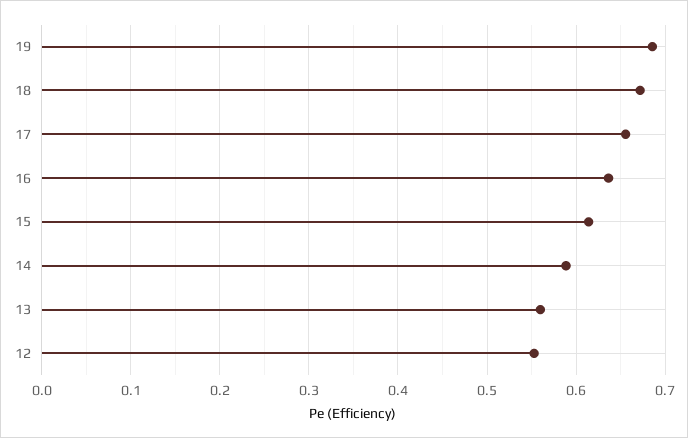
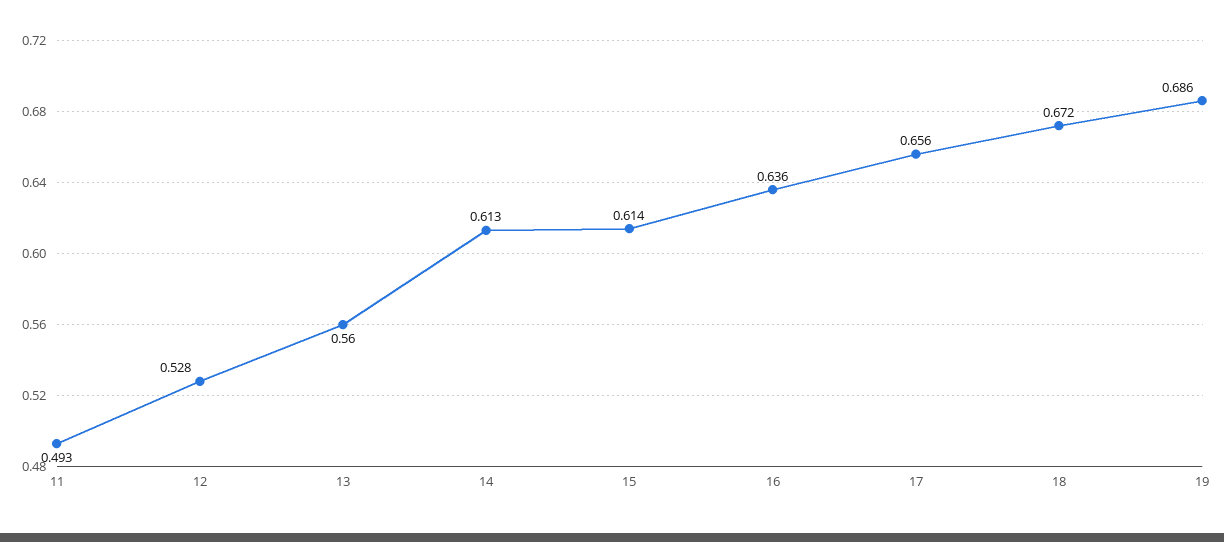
  {
    "19": 0.686,
    "18": 0.672,
    "17": 0.656,
    "16": 0.636,
    "15": 0.614,
-   "14": 0.59,
+   "14": 0.613,
    "13": 0.56,
-   "12": 0.55
+   "12": 0.528,
+   "11": 0.493
  }

